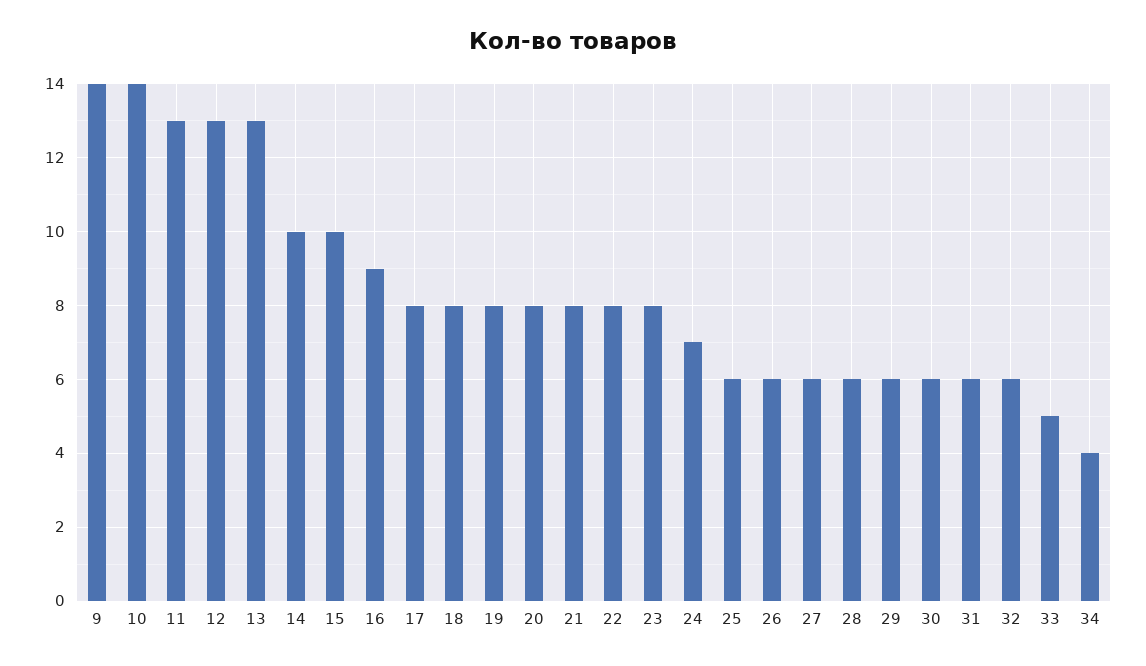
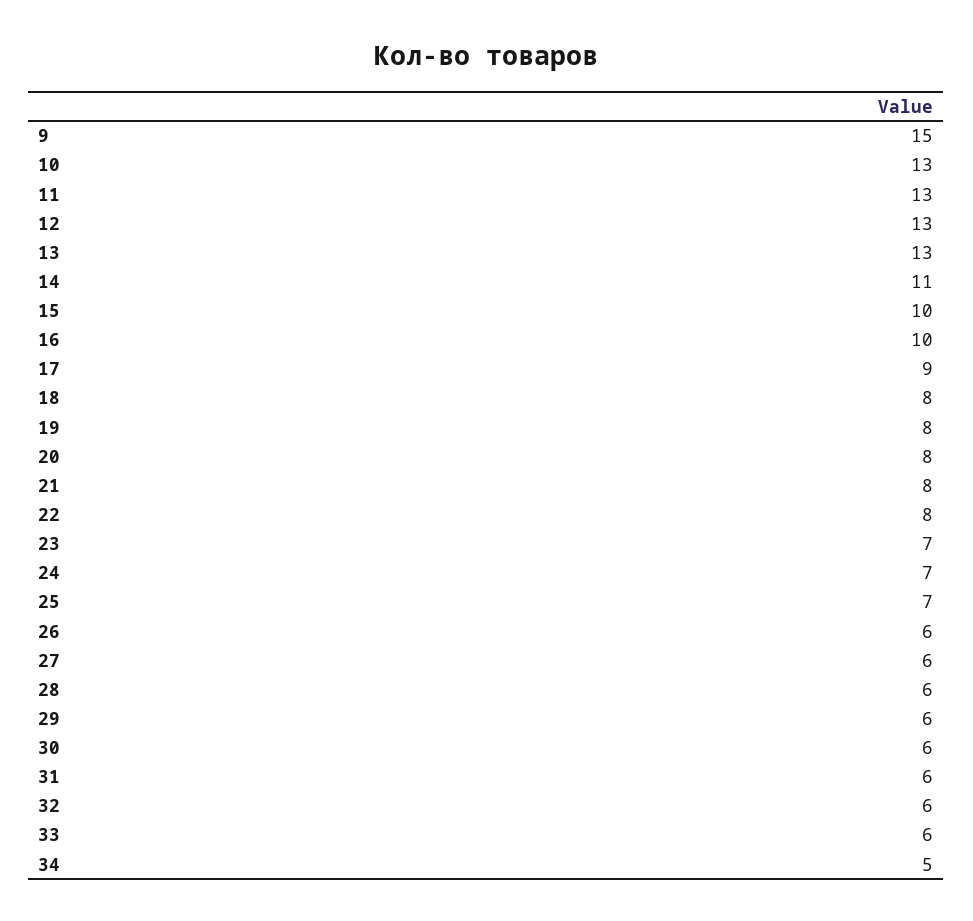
  {
-   "9": 14,
+   "9": 15,
-   "10": 14,
+   "10": 13,
    "11": 13,
    "12": 13,
    "13": 13,
-   "14": 10,
+   "14": 11,
    "15": 10,
-   "16": 9,
+   "16": 10,
-   "17": 8,
+   "17": 9,
    "18": 8,
    "19": 8,
    "20": 8,
    "21": 8,
    "22": 8,
-   "23": 8,
+   "23": 7,
    "24": 7,
-   "25": 6,
+   "25": 7,
    "26": 6,
    "27": 6,
    "28": 6,
    "29": 6,
    "30": 6,
    "31": 6,
    "32": 6,
-   "33": 5,
+   "33": 6,
-   "34": 4
+   "34": 5
  }

